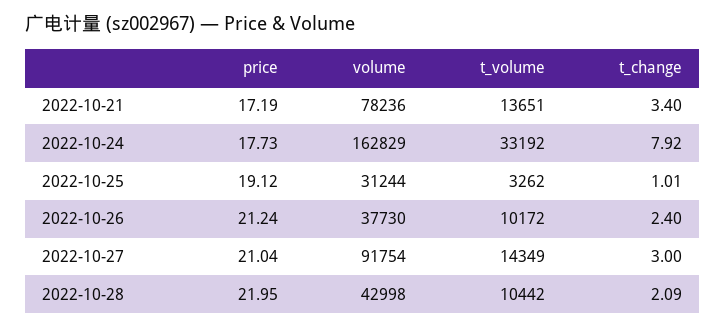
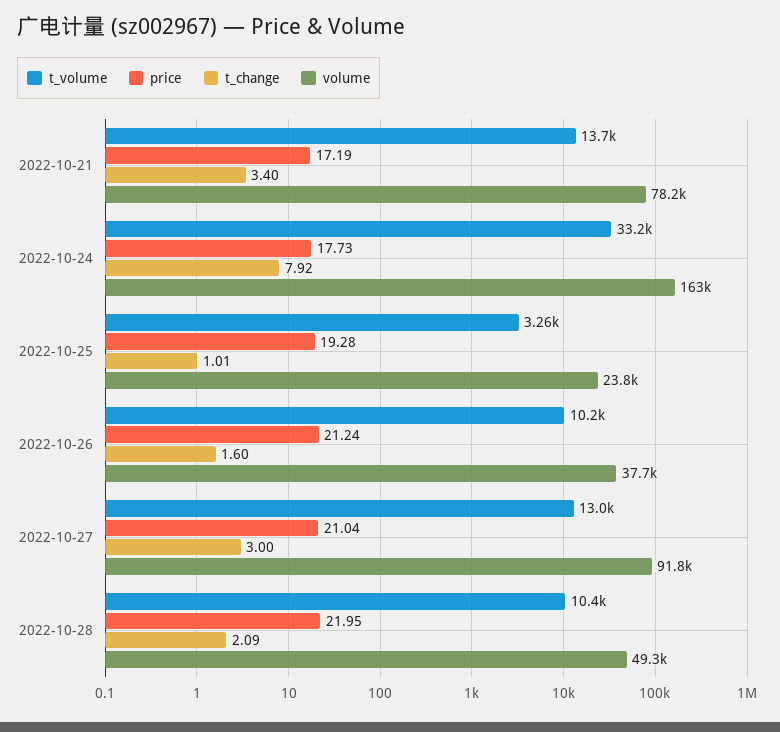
  {
    "price": {
      "2022-10-21": 17.19,
      "2022-10-24": 17.73,
-     "2022-10-25": 19.12,
+     "2022-10-25": 19.28,
      "2022-10-26": 21.24,
      "2022-10-27": 21.04,
      "2022-10-28": 21.95
    },
    "volume": {
      "2022-10-21": 78236,
      "2022-10-24": 162829,
-     "2022-10-25": 31244,
+     "2022-10-25": 23800,
      "2022-10-26": 37730,
      "2022-10-27": 91754,
-     "2022-10-28": 42998
+     "2022-10-28": 49300
    },
    "t_volume": {
      "2022-10-21": 13651,
      "2022-10-24": 33192,
      "2022-10-25": 3262,
      "2022-10-26": 10172,
-     "2022-10-27": 14349,
+     "2022-10-27": 13000,
      "2022-10-28": 10442
    },
    "t_change": {
      "2022-10-21": 3.4,
      "2022-10-24": 7.92,
      "2022-10-25": 1.01,
-     "2022-10-26": 2.4,
+     "2022-10-26": 1.6,
      "2022-10-27": 3,
      "2022-10-28": 2.09
    }
  }

